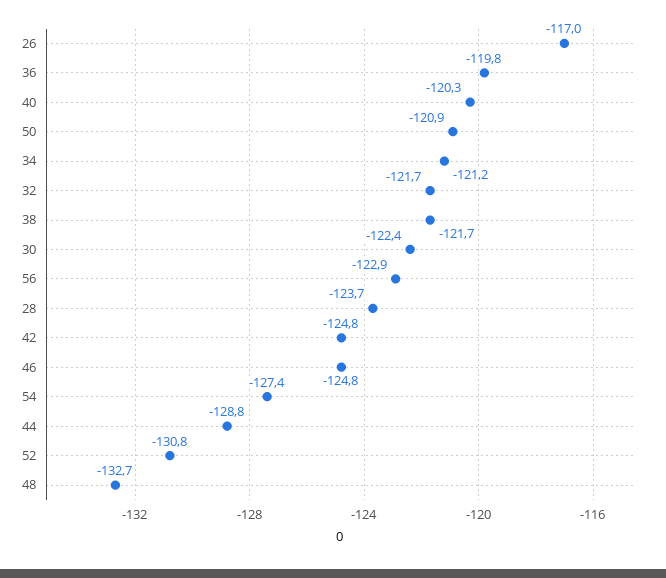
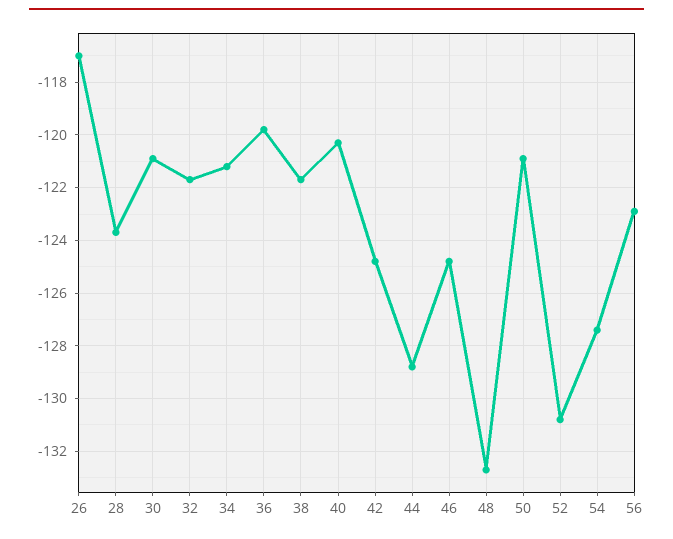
  {
    "26": -117,
    "36": -119.8,
    "40": -120.3,
    "50": -120.9,
    "34": -121.2,
    "32": -121.7,
    "38": -121.7,
-   "30": -122.4,
+   "30": -121,
    "56": -122.9,
    "28": -123.7,
    "42": -124.8,
    "46": -124.8,
    "54": -127.4,
    "44": -128.8,
    "52": -130.8,
    "48": -132.7
  }

